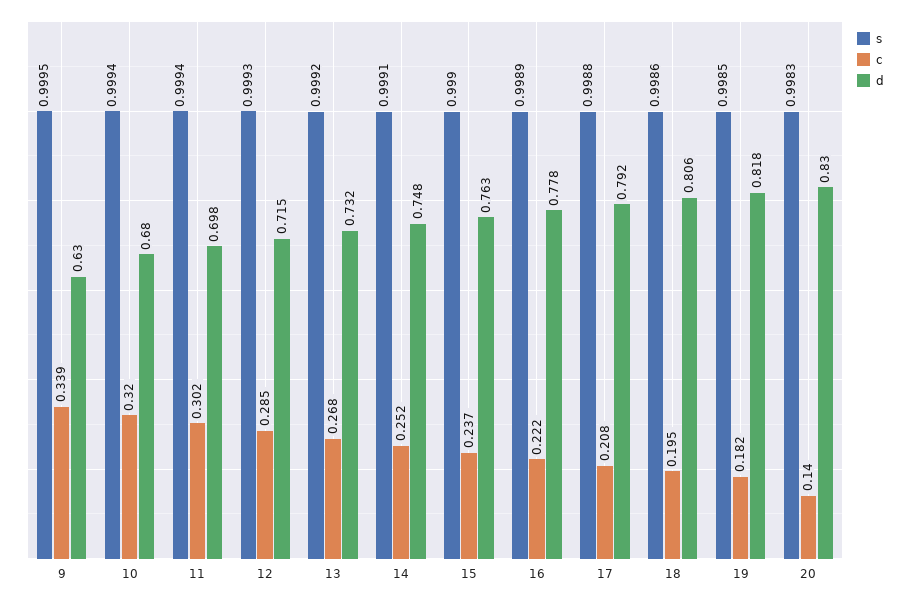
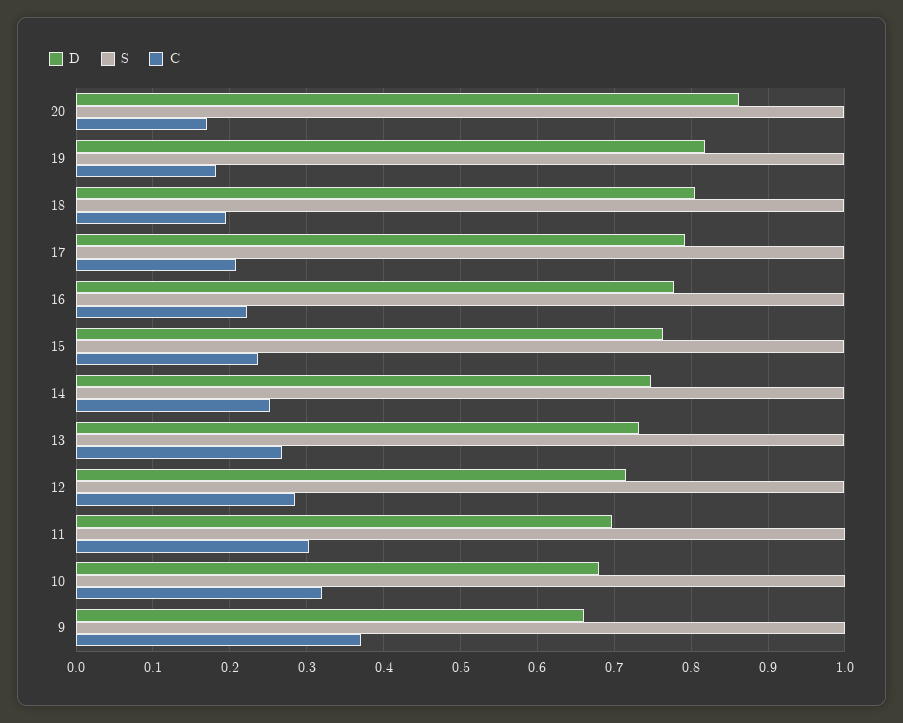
  {
    "s": {
      "9": 0.9995,
      "10": 0.9994,
      "11": 0.9994,
      "12": 0.9993,
      "13": 0.9992,
      "14": 0.9991,
      "15": 0.999,
      "16": 0.9989,
      "17": 0.9988,
      "18": 0.9986,
      "19": 0.9985,
      "20": 0.9983
    },
    "c": {
-     "9": 0.339,
+     "9": 0.37,
      "10": 0.32,
      "11": 0.302,
      "12": 0.285,
      "13": 0.268,
      "14": 0.252,
      "15": 0.237,
      "16": 0.222,
      "17": 0.208,
      "18": 0.195,
      "19": 0.182,
-     "20": 0.14
+     "20": 0.17
    },
    "d": {
-     "9": 0.63,
+     "9": 0.66,
      "10": 0.68,
      "11": 0.698,
      "12": 0.715,
      "13": 0.732,
      "14": 0.748,
      "15": 0.763,
      "16": 0.778,
      "17": 0.792,
      "18": 0.806,
      "19": 0.818,
-     "20": 0.83
+     "20": 0.86
    }
  }

